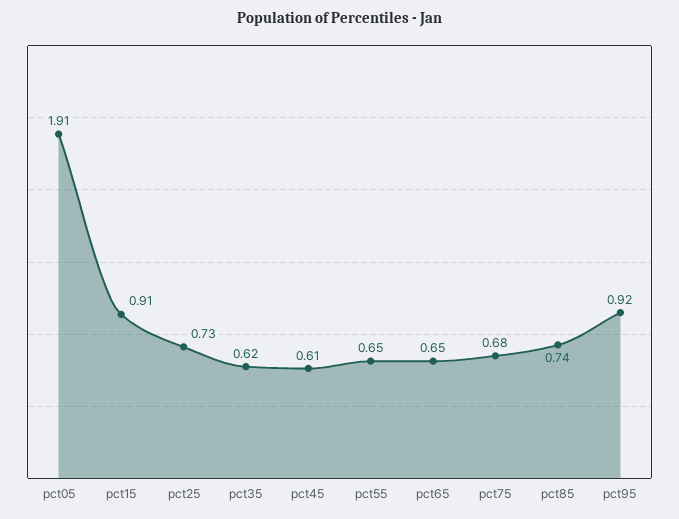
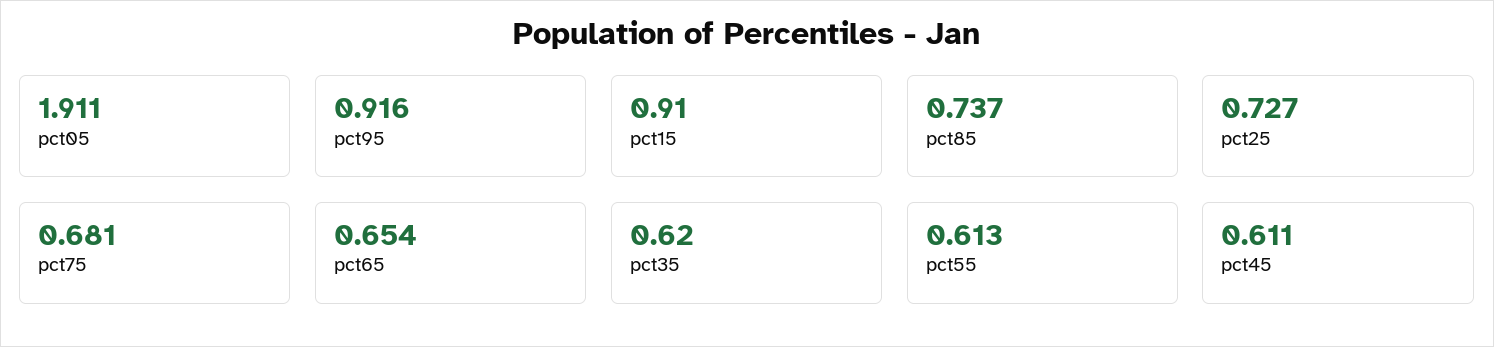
  {
    "pct05": 1.911,
    "pct15": 0.91,
    "pct25": 0.727,
    "pct35": 0.62,
    "pct45": 0.611,
-   "pct55": 0.65,
+   "pct55": 0.613,
    "pct65": 0.654,
    "pct75": 0.681,
    "pct85": 0.737,
    "pct95": 0.916
  }

